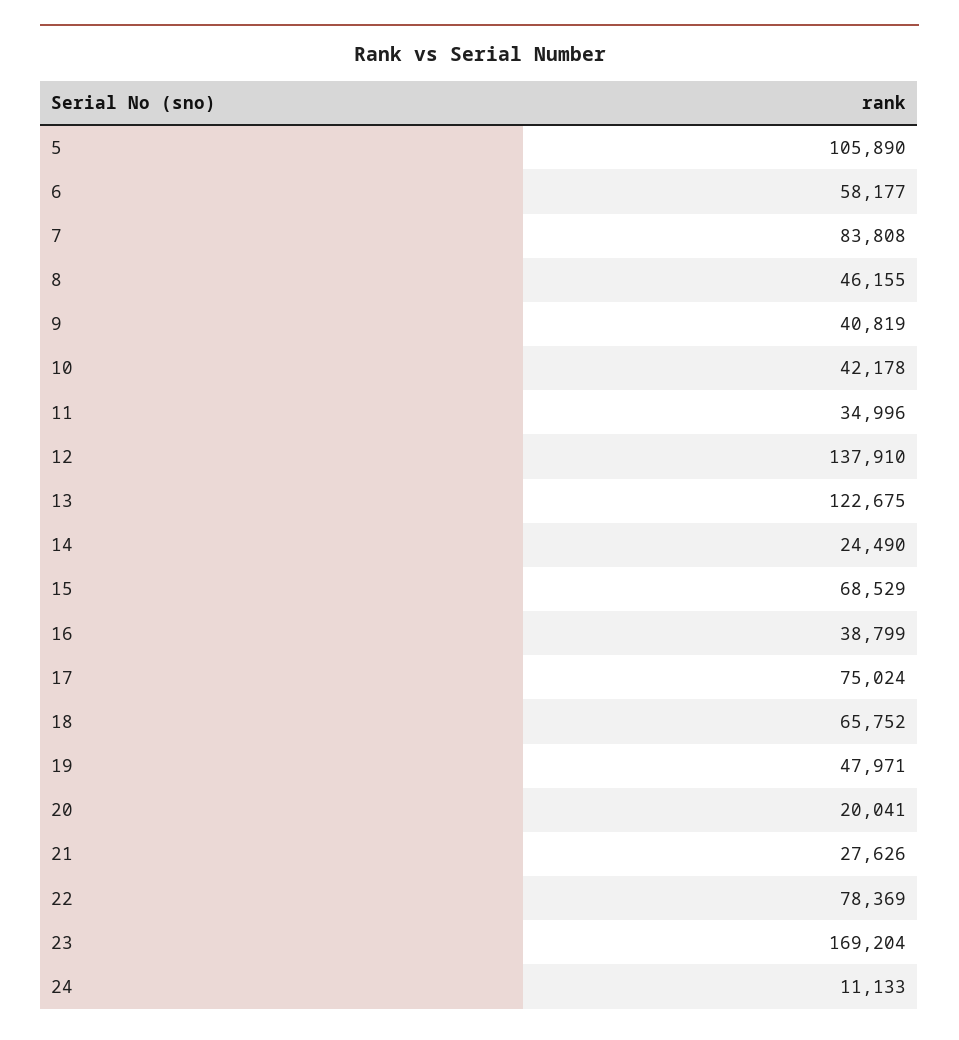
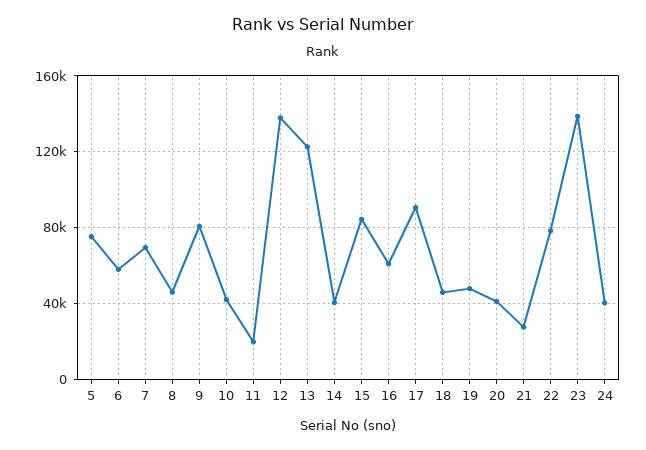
  {
-   "5": 105890,
+   "5": 75000,
    "6": 58177,
-   "7": 83808,
+   "7": 70000,
    "8": 46155,
-   "9": 40819,
+   "9": 80000,
    "10": 42178,
-   "11": 34996,
+   "11": 20000,
    "12": 137910,
    "13": 122675,
-   "14": 24490,
+   "14": 40000,
-   "15": 68529,
+   "15": 85000,
-   "16": 38799,
+   "16": 60000,
-   "17": 75024,
+   "17": 90000,
-   "18": 65752,
+   "18": 45000,
    "19": 47971,
-   "20": 20041,
+   "20": 40000,
    "21": 27626,
    "22": 78369,
-   "23": 169204,
+   "23": 140000,
-   "24": 11133
+   "24": 40000
  }

